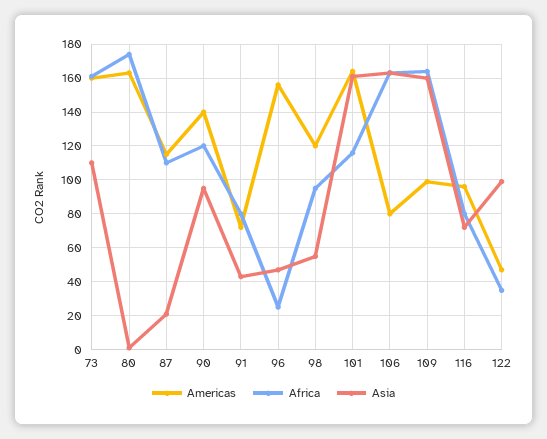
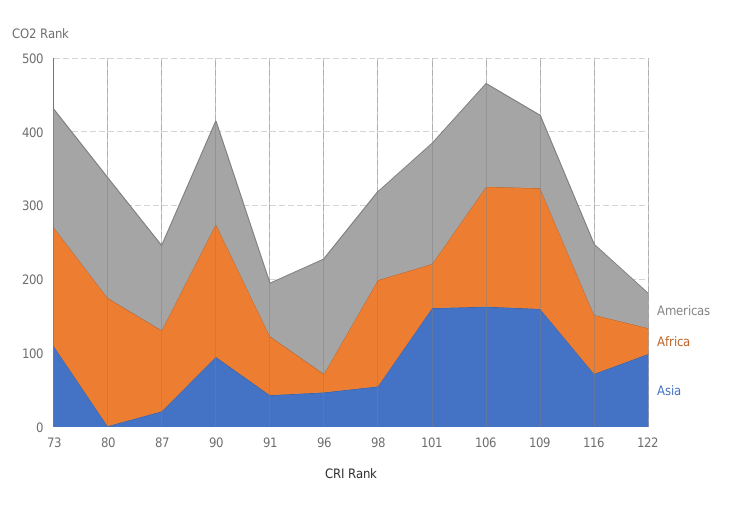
  {
    "Americas": {
      "73": 160,
      "80": 165,
      "87": 115,
      "90": 140,
      "91": 70,
      "96": 155,
      "98": 120,
      "101": 165,
-     "106": 80,
+     "106": 140,
      "109": 100,
      "116": 95,
      "122": 45
    },
    "Africa": {
      "73": 160,
      "80": 175,
      "87": 110,
-     "90": 120,
+     "90": 180,
      "91": 80,
      "96": 25,
-     "98": 95,
+     "98": 140,
-     "101": 115,
+     "101": 60,
      "106": 165,
      "109": 165,
      "116": 80,
      "122": 35
    },
    "Asia": {
      "73": 110,
      "80": 0,
      "87": 20,
      "90": 95,
      "91": 45,
      "96": 45,
      "98": 55,
      "101": 160,
      "106": 165,
      "109": 160,
      "116": 70,
      "122": 100
    }
  }

